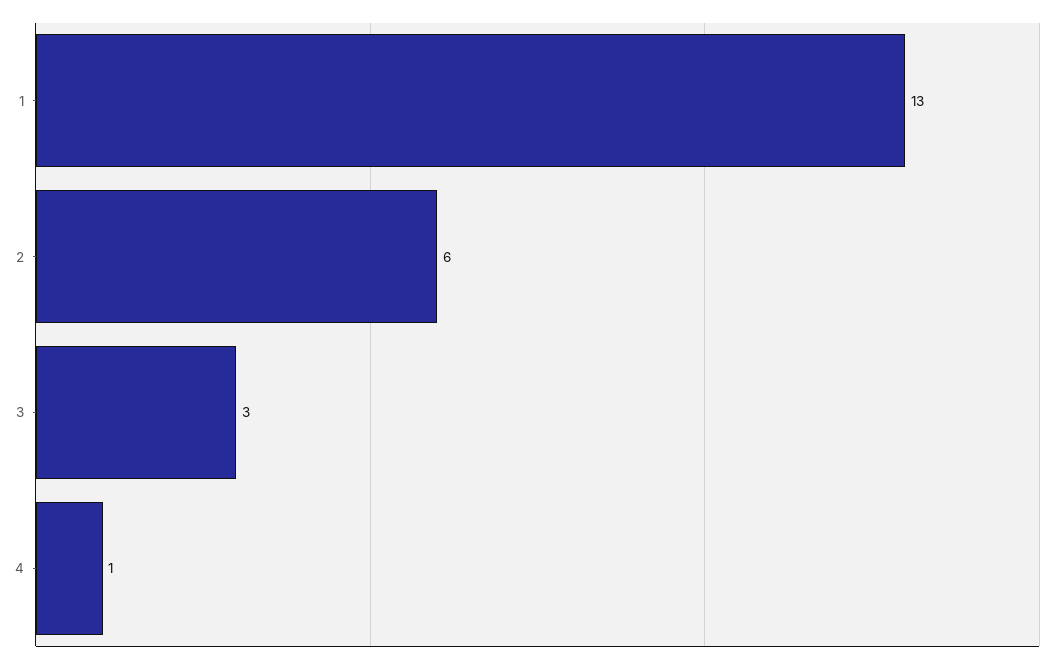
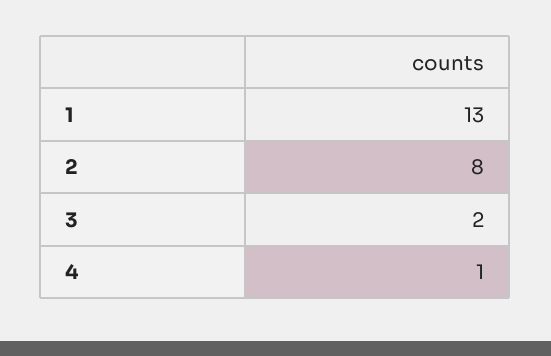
  {
    "1": 13,
-   "2": 6,
+   "2": 8,
-   "3": 3,
+   "3": 2,
    "4": 1
  }

